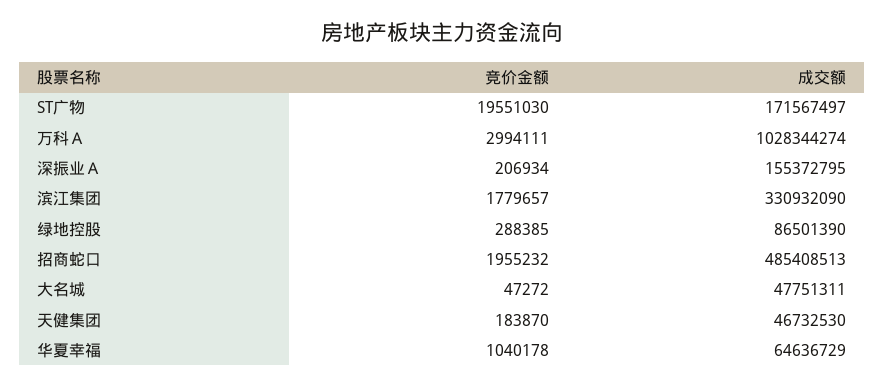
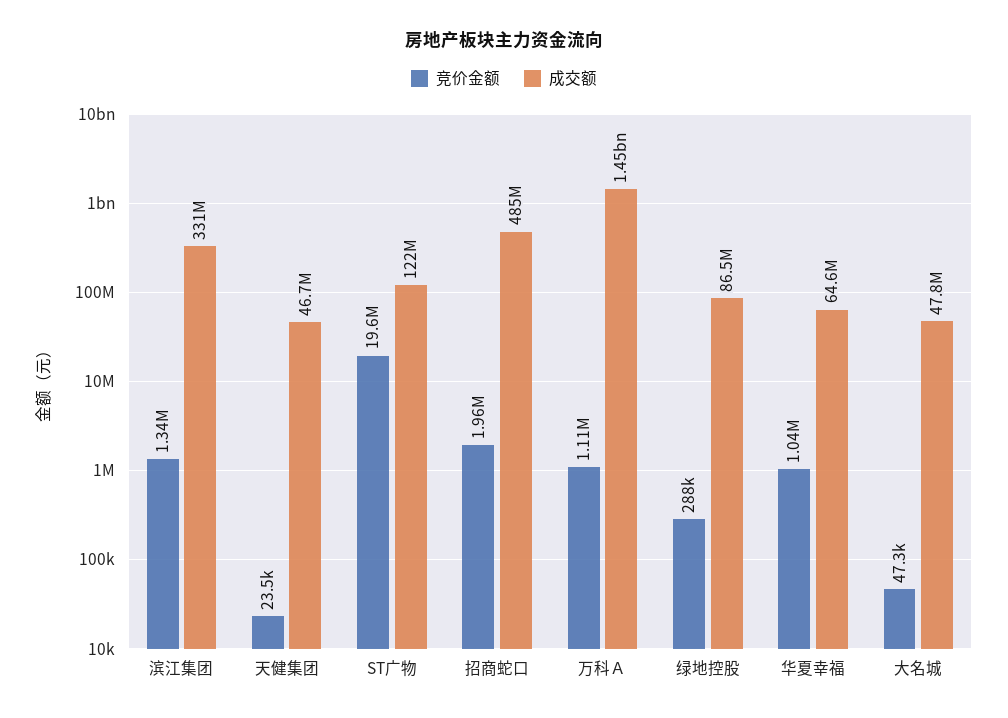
  {
    "竞价金额": {
      "ST广物": 19551030,
-     "万科Ａ": 2994111,
+     "万科Ａ": 1110000,
-     "深振业Ａ": 206934,
-     "滨江集团": 1779657,
+     "滨江集团": 1340000,
      "绿地控股": 288385,
      "招商蛇口": 1955232,
      "大名城": 47272,
-     "天健集团": 183870,
+     "天健集团": 23500,
      "华夏幸福": 1040178
    },
    "成交额": {
-     "ST广物": 171567497,
+     "ST广物": 122000000,
-     "万科Ａ": 1028344274,
+     "万科Ａ": 1450000000,
-     "深振业Ａ": 155372795,
      "滨江集团": 330932090,
      "绿地控股": 86501390,
      "招商蛇口": 485408513,
      "大名城": 47751311,
      "天健集团": 46732530,
      "华夏幸福": 64636729
    }
  }

